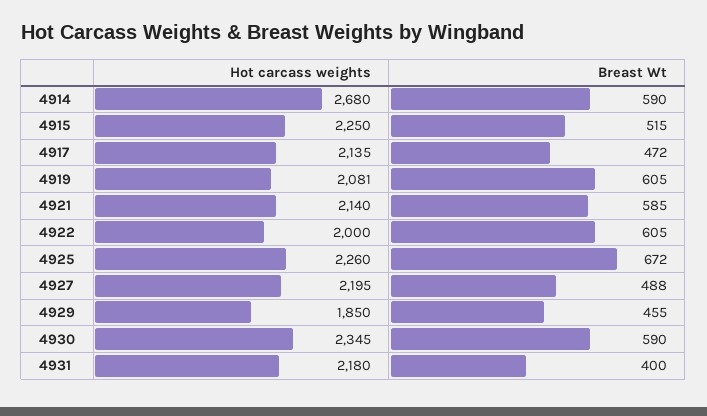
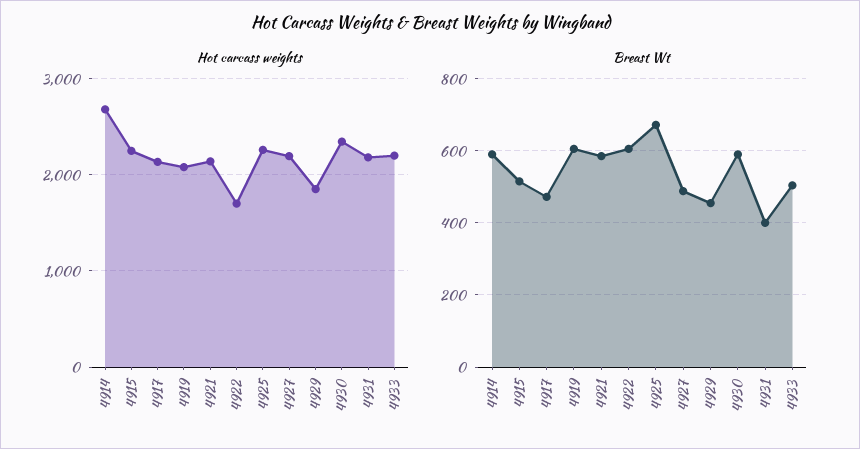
  {
    "Hot carcass weights": {
      "4914": 2680,
      "4915": 2250,
      "4917": 2135,
      "4919": 2081,
      "4921": 2140,
-     "4922": 2000,
+     "4922": 1700,
      "4925": 2260,
      "4927": 2195,
      "4929": 1850,
      "4930": 2345,
-     "4931": 2180
+     "4931": 2180,
+     "4933": 2200
    },
    "Breast Wt": {
      "4914": 590,
      "4915": 515,
      "4917": 472,
      "4919": 605,
      "4921": 585,
      "4922": 605,
      "4925": 672,
      "4927": 488,
      "4929": 455,
      "4930": 590,
-     "4931": 400
+     "4931": 400,
+     "4933": 500
    }
  }

